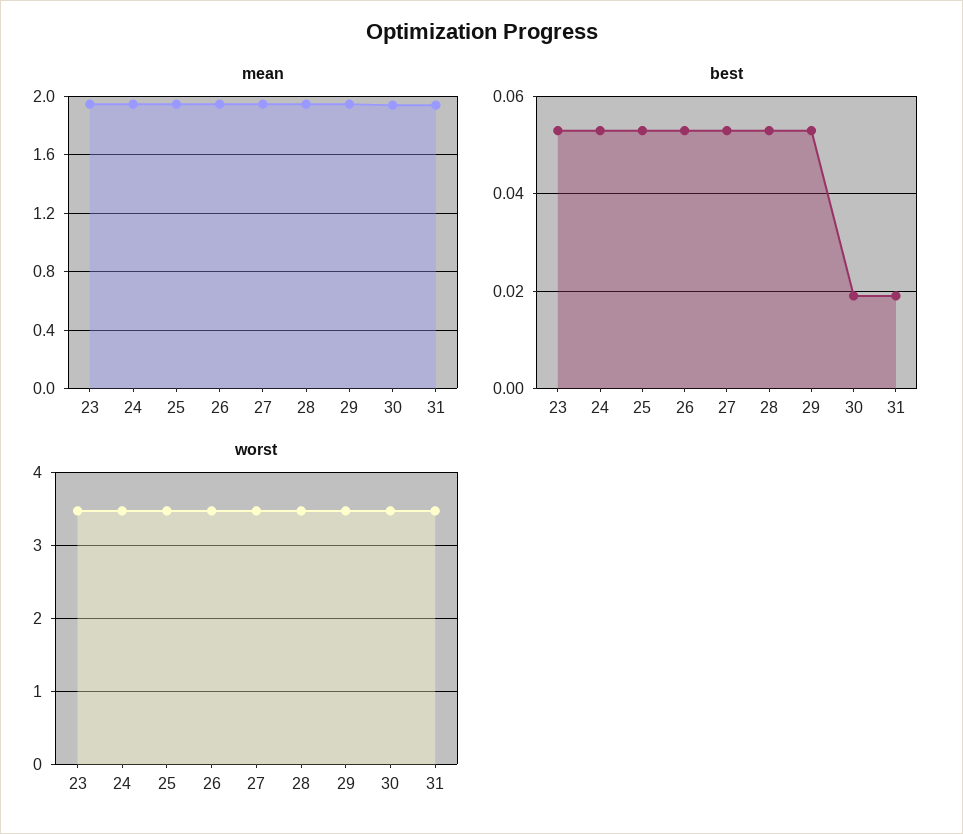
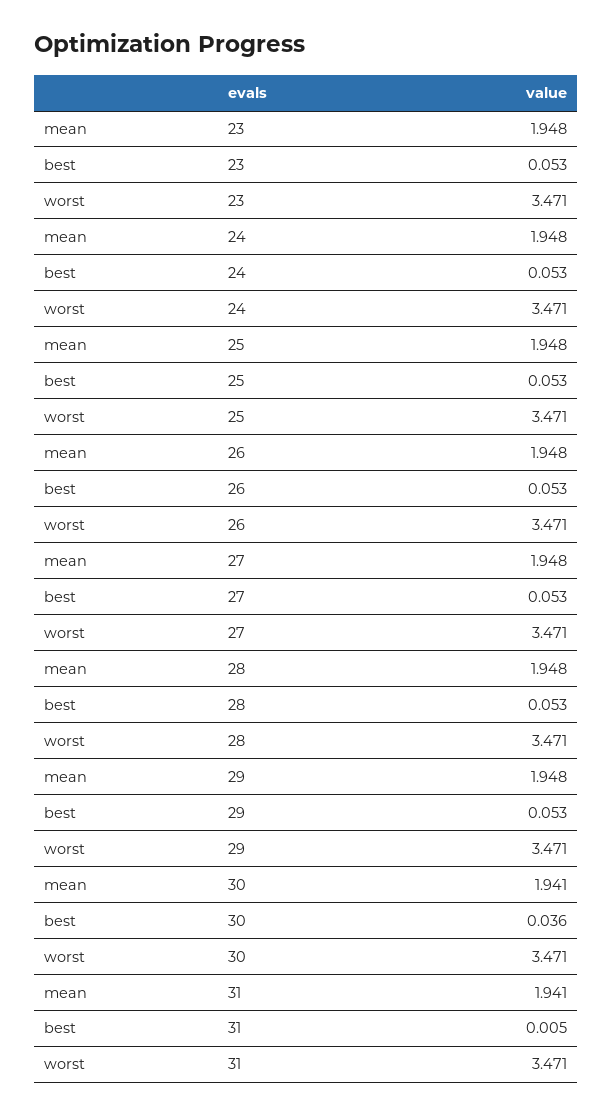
  {
    "mean": {
      "23": 1.948,
      "24": 1.948,
      "25": 1.948,
      "26": 1.948,
      "27": 1.948,
      "28": 1.948,
      "29": 1.948,
      "30": 1.941,
      "31": 1.941
    },
    "best": {
      "23": 0.053,
      "24": 0.053,
      "25": 0.053,
      "26": 0.053,
      "27": 0.053,
      "28": 0.053,
      "29": 0.053,
-     "30": 0.02,
+     "30": 0.036,
-     "31": 0.02
+     "31": 0.005
    },
    "worst": {
      "23": 3.471,
      "24": 3.471,
      "25": 3.471,
      "26": 3.471,
      "27": 3.471,
      "28": 3.471,
      "29": 3.471,
      "30": 3.471,
      "31": 3.471
    }
  }

